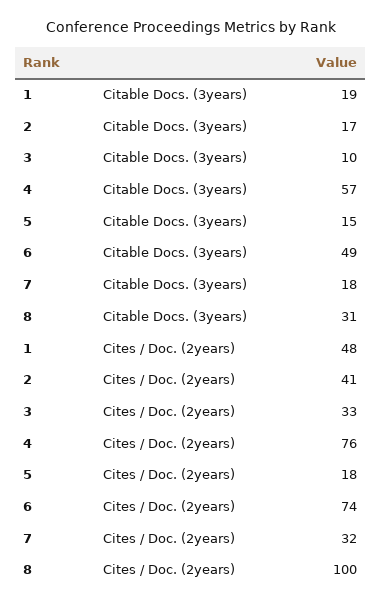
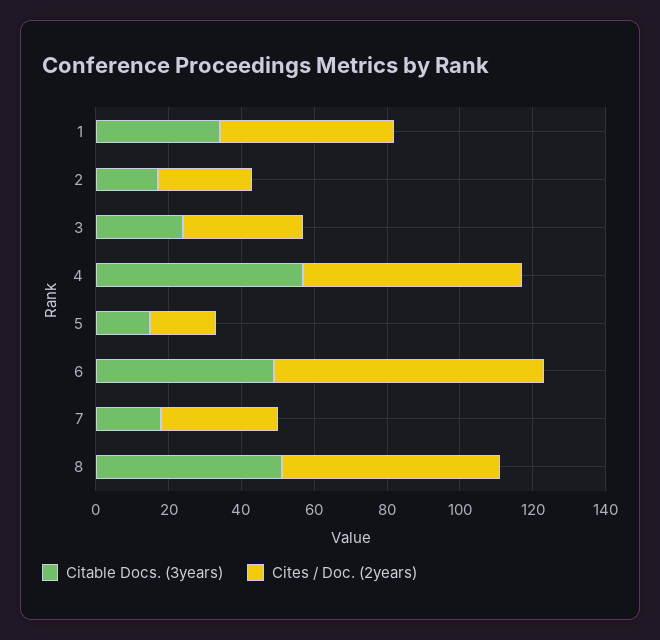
  {
    "Citable Docs. (3years)": {
-     "1": 19,
+     "1": 35,
      "2": 17,
-     "3": 10,
+     "3": 25,
      "4": 57,
      "5": 15,
      "6": 49,
      "7": 18,
-     "8": 31
+     "8": 50
    },
    "Cites / Doc. (2years)": {
      "1": 48,
-     "2": 41,
+     "2": 25,
      "3": 33,
-     "4": 76,
+     "4": 60,
      "5": 18,
      "6": 74,
      "7": 32,
-     "8": 100
+     "8": 60
    }
  }

